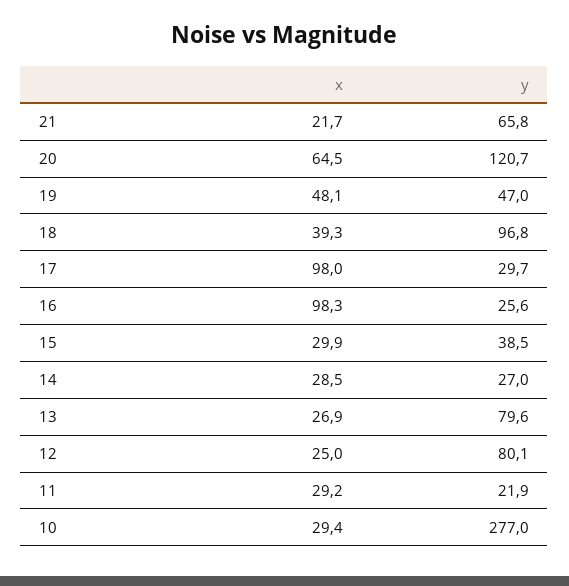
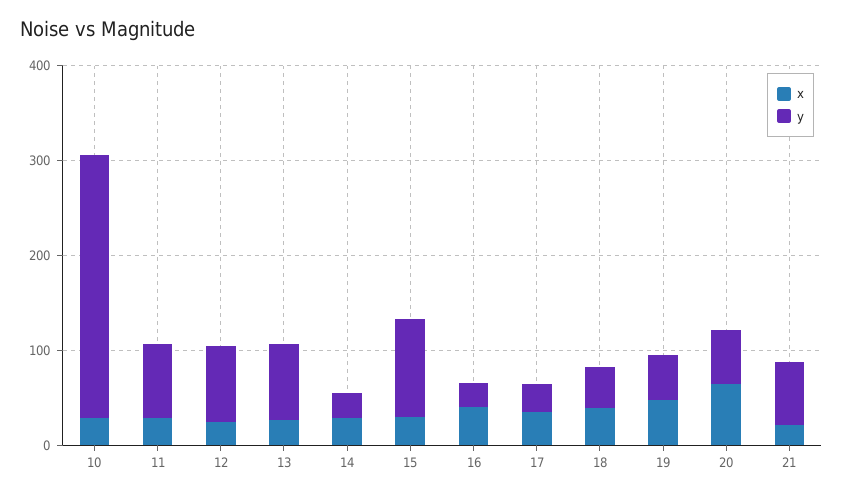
  {
    "x": {
      "21": 21.7,
      "20": 64.5,
      "19": 48.1,
      "18": 39.3,
-     "17": 98,
+     "17": 40,
-     "16": 98.3,
+     "16": 40,
      "15": 29.9,
      "14": 28.5,
      "13": 26.9,
      "12": 25,
      "11": 29.2,
      "10": 29.4
    },
    "y": {
      "21": 65.8,
-     "20": 120.7,
+     "20": 60,
      "19": 47,
-     "18": 96.8,
+     "18": 40,
      "17": 29.7,
      "16": 25.6,
-     "15": 38.5,
+     "15": 100,
      "14": 27,
      "13": 79.6,
      "12": 80.1,
-     "11": 21.9,
+     "11": 80,
      "10": 277
    }
  }

